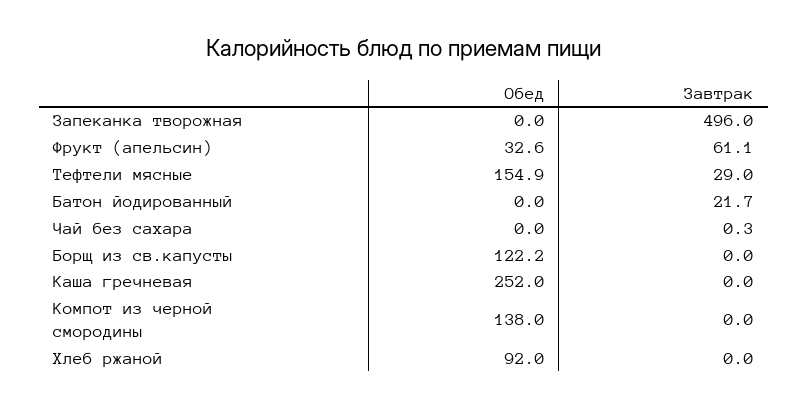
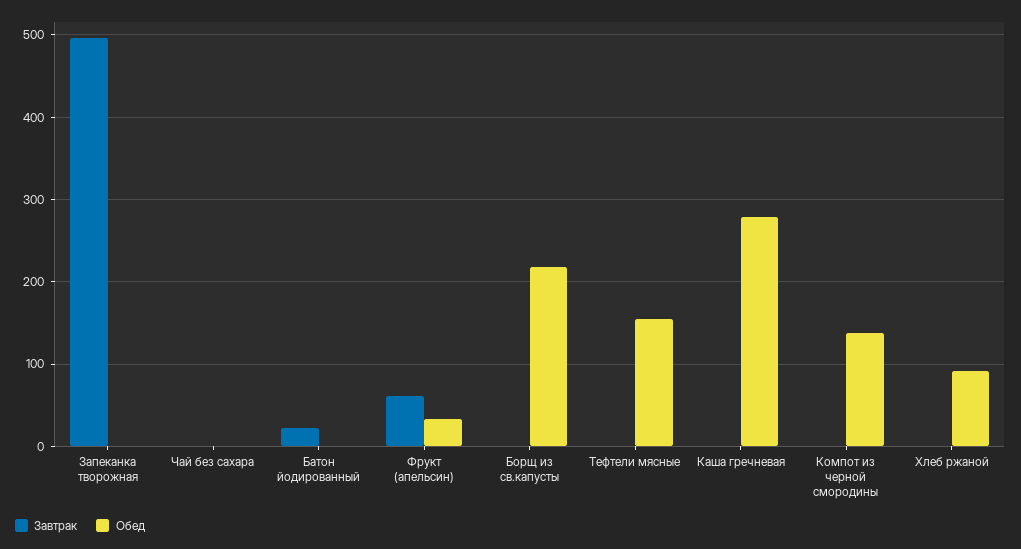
  {
    "Обед": {
      "Запеканка творожная": 0,
      "Фрукт (апельсин)": 32.6,
      "Тефтели мясные": 154.9,
      "Батон йодированный": 0,
      "Чай без сахара": 0,
-     "Борщ из св.капусты": 122.2,
+     "Борщ из св.капусты": 220,
-     "Каша гречневая": 252,
+     "Каша гречневая": 280,
      "Компот из черной смородины": 138,
      "Хлеб ржаной": 92
    },
    "Завтрак": {
      "Запеканка творожная": 496,
      "Фрукт (апельсин)": 61.1,
-     "Тефтели мясные": 29,
+     "Тефтели мясные": 0,
      "Батон йодированный": 21.7,
      "Чай без сахара": 0.3,
      "Борщ из св.капусты": 0,
      "Каша гречневая": 0,
      "Компот из черной смородины": 0,
      "Хлеб ржаной": 0
    }
  }

